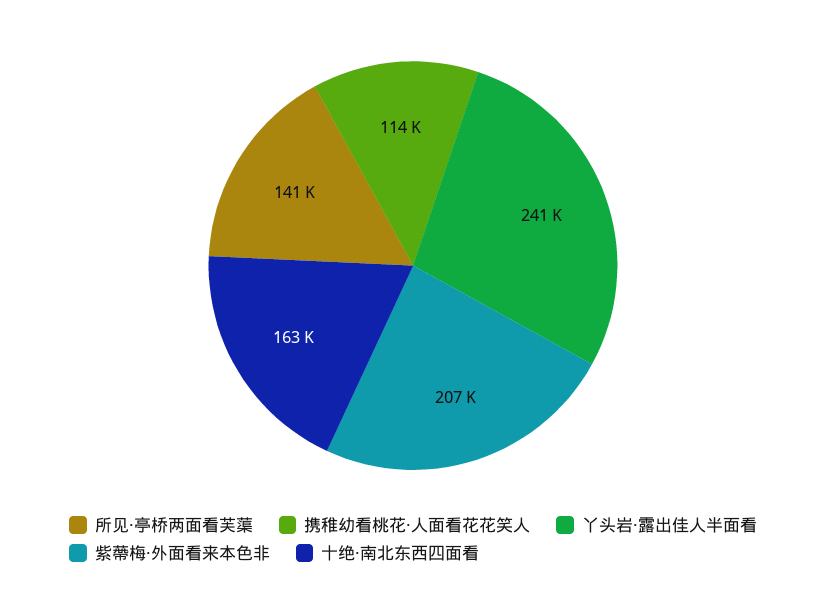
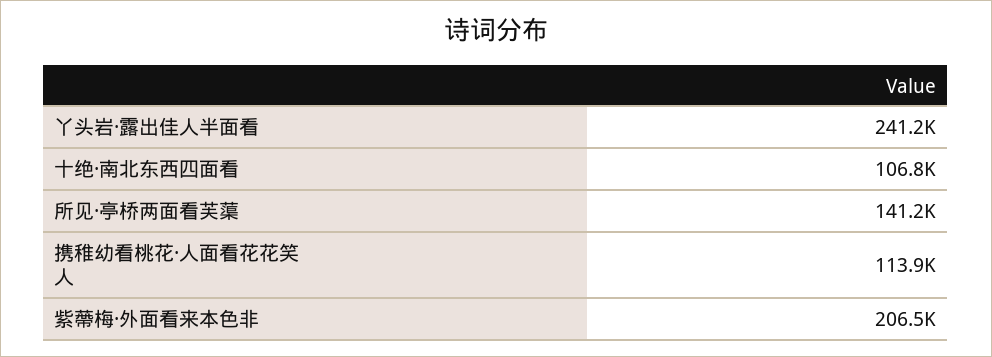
  {
    "所见·亭桥两面看芙蕖": 141200,
    "携稚幼看桃花·人面看花花笑人": 113900,
    "丫头岩·露出佳人半面看": 241200,
    "紫蔕梅·外面看来本色非": 206500,
-   "十绝·南北东西四面看": 163000
+   "十绝·南北东西四面看": 106800
  }

